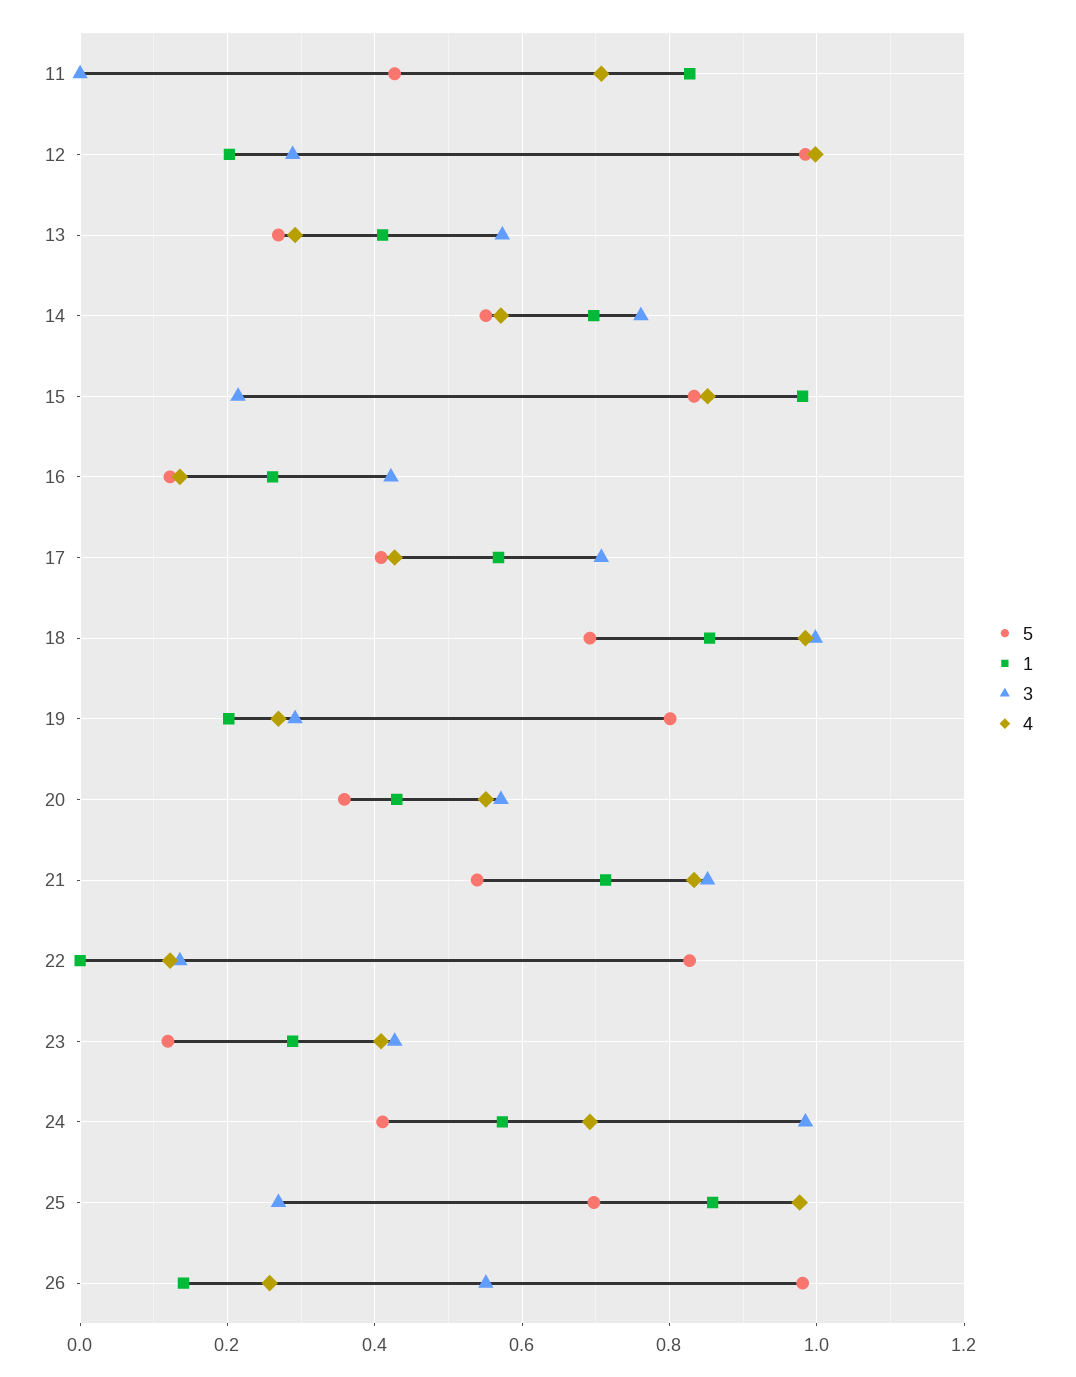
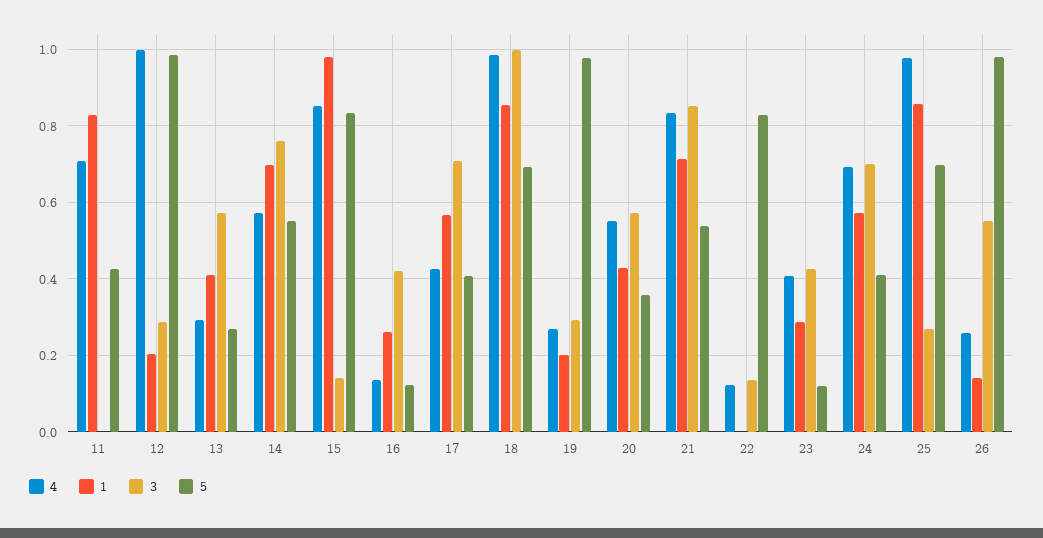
  {
    "5": {
      "11": 0.42,
      "12": 0.98,
      "13": 0.26,
      "14": 0.56,
      "15": 0.84,
      "16": 0.12,
      "17": 0.4,
      "18": 0.7,
-     "19": 0.8,
+     "19": 0.98,
      "20": 0.36,
      "21": 0.54,
      "22": 0.82,
      "23": 0.12,
      "24": 0.42,
      "25": 0.7,
      "26": 0.98
    },
    "1": {
      "11": 0.82,
      "12": 0.2,
      "13": 0.42,
      "14": 0.7,
      "15": 0.98,
      "16": 0.26,
      "17": 0.56,
      "18": 0.86,
      "19": 0.2,
      "20": 0.42,
      "21": 0.72,
      "22": 0,
      "23": 0.28,
      "24": 0.58,
      "25": 0.86,
      "26": 0.14
    },
    "3": {
      "11": 0,
      "12": 0.28,
      "13": 0.58,
      "14": 0.76,
-     "15": 0.22,
+     "15": 0.14,
      "16": 0.42,
      "17": 0.7,
      "18": 1,
      "19": 0.3,
      "20": 0.58,
      "21": 0.86,
      "22": 0.14,
      "23": 0.42,
-     "24": 0.98,
+     "24": 0.7,
      "25": 0.26,
      "26": 0.56
    },
    "4": {
      "11": 0.7,
      "12": 1,
      "13": 0.3,
      "14": 0.58,
      "15": 0.86,
      "16": 0.14,
      "17": 0.42,
      "18": 0.98,
      "19": 0.26,
      "20": 0.56,
      "21": 0.84,
      "22": 0.12,
      "23": 0.4,
      "24": 0.7,
      "25": 0.98,
      "26": 0.26
    }
  }

